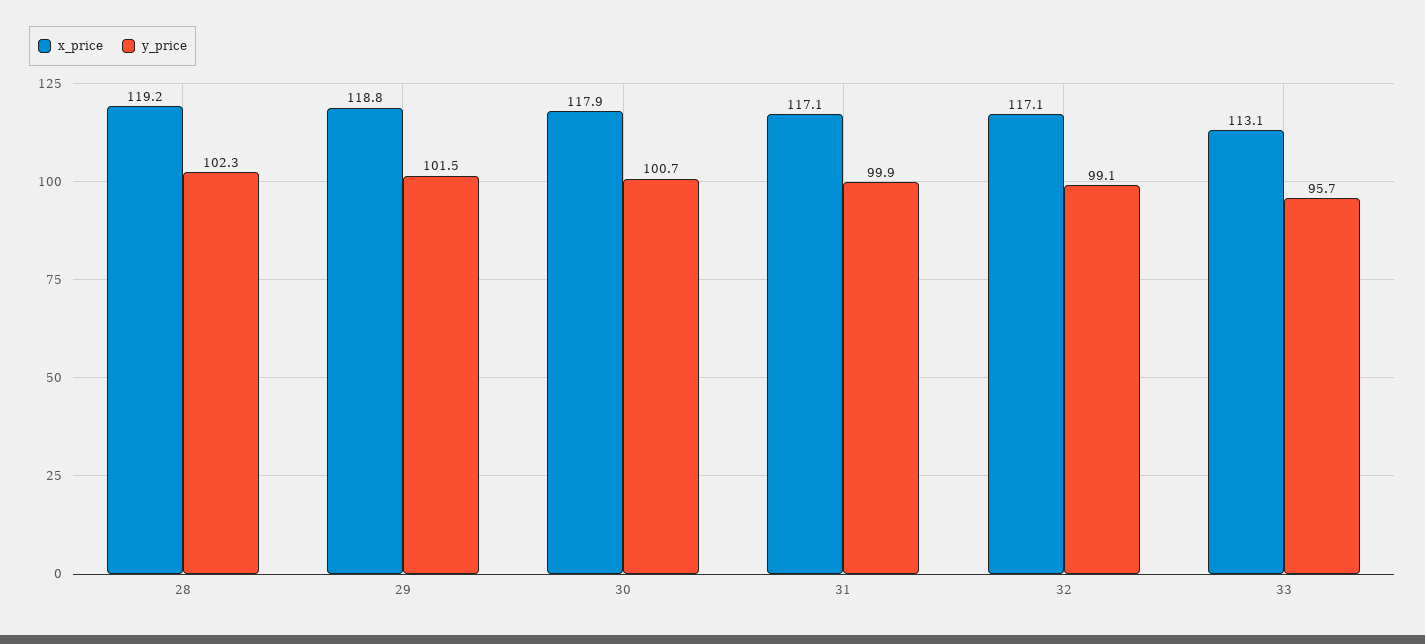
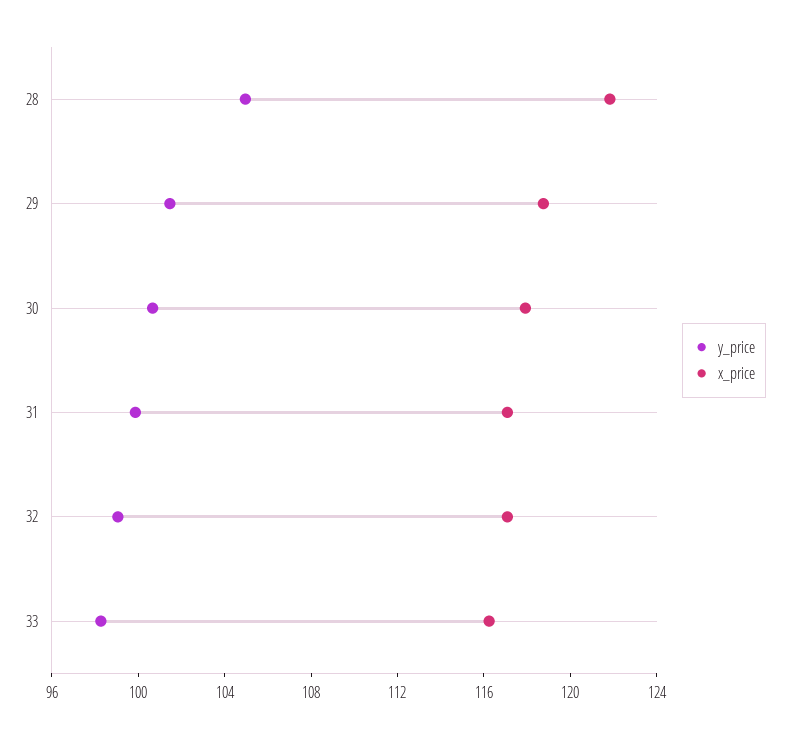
  {
    "x_price": {
-     "28": 119.2,
+     "28": 122,
      "29": 118.8,
      "30": 117.9,
      "31": 117.1,
      "32": 117.1,
-     "33": 113.1
+     "33": 116
    },
    "y_price": {
-     "28": 102.3,
+     "28": 105,
      "29": 101.5,
      "30": 100.7,
      "31": 99.9,
      "32": 99.1,
-     "33": 95.7
+     "33": 98
    }
  }

